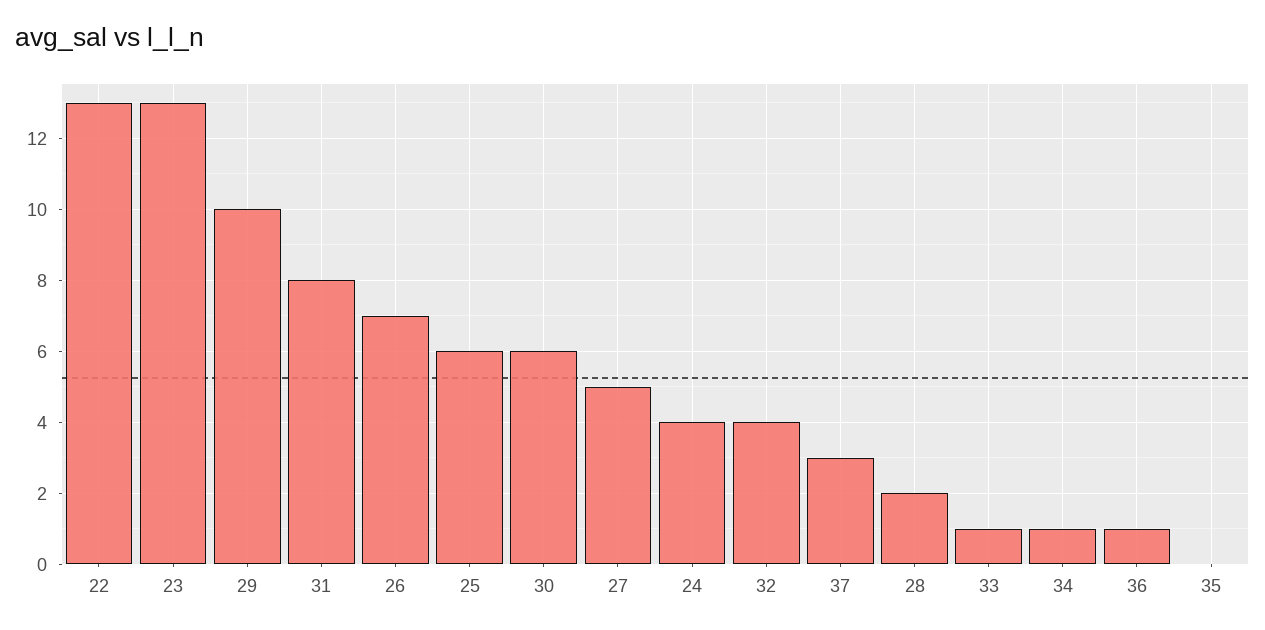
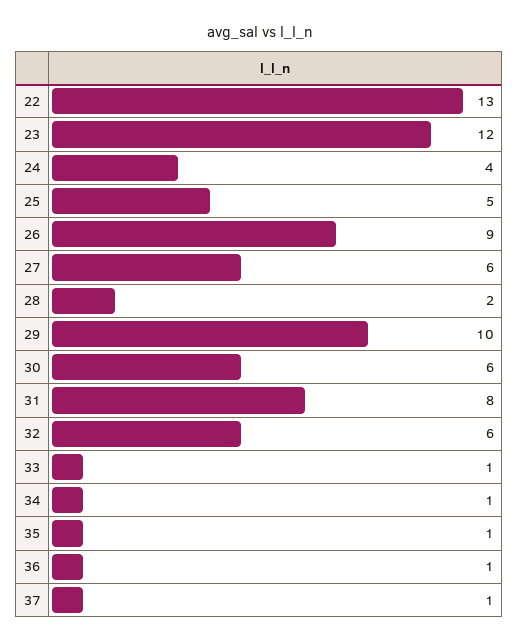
  {
    "22": 13,
-   "23": 13,
+   "23": 12,
    "29": 10,
    "31": 8,
-   "26": 7,
+   "26": 9,
-   "25": 6,
+   "25": 5,
    "30": 6,
-   "27": 5,
+   "27": 6,
    "24": 4,
-   "32": 4,
+   "32": 6,
-   "37": 3,
+   "37": 1,
    "28": 2,
    "33": 1,
    "34": 1,
    "36": 1,
-   "35": 0
+   "35": 1
  }

